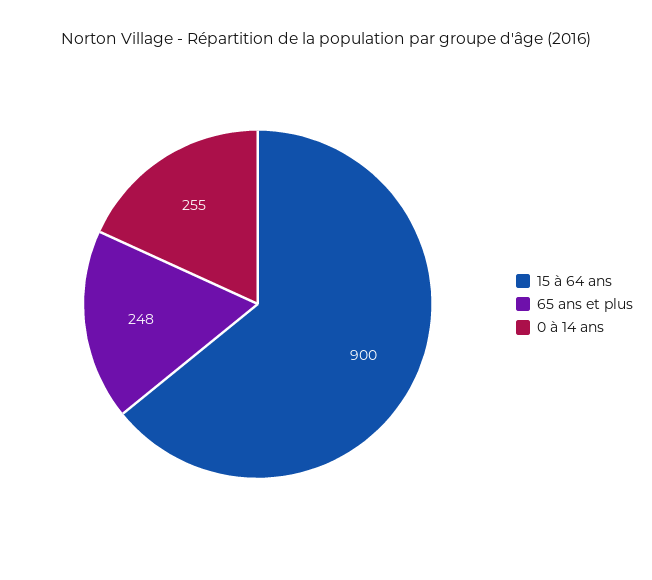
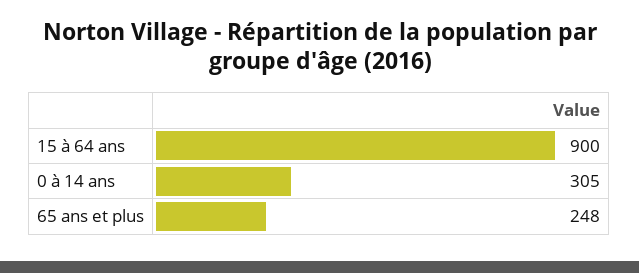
  {
    "15 à 64 ans": 900,
    "65 ans et plus": 248,
-   "0 à 14 ans": 255
+   "0 à 14 ans": 305
  }

